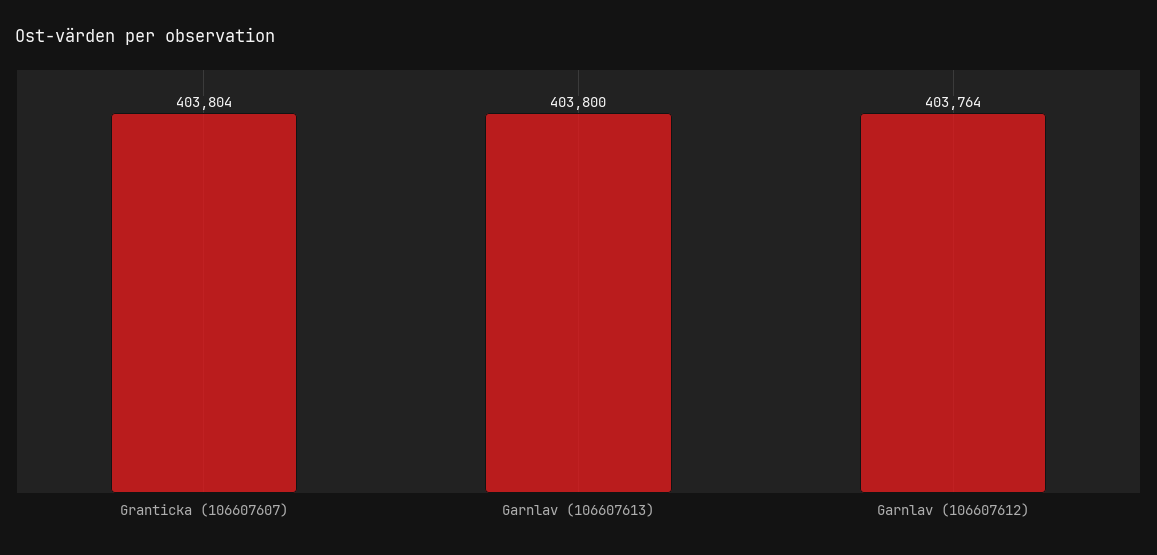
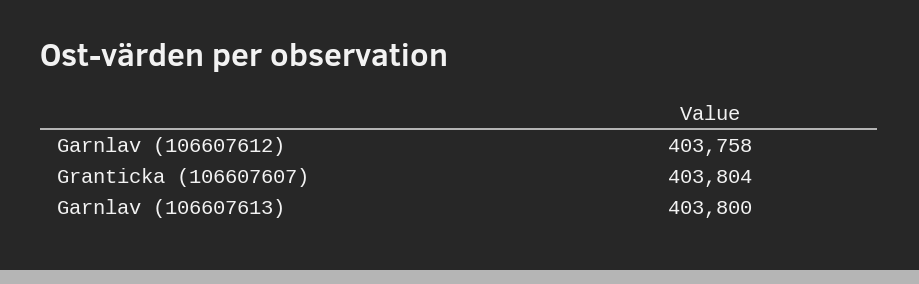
  {
    "Granticka (106607607)": 403804,
    "Garnlav (106607613)": 403800,
-   "Garnlav (106607612)": 403764
+   "Garnlav (106607612)": 403758
  }

